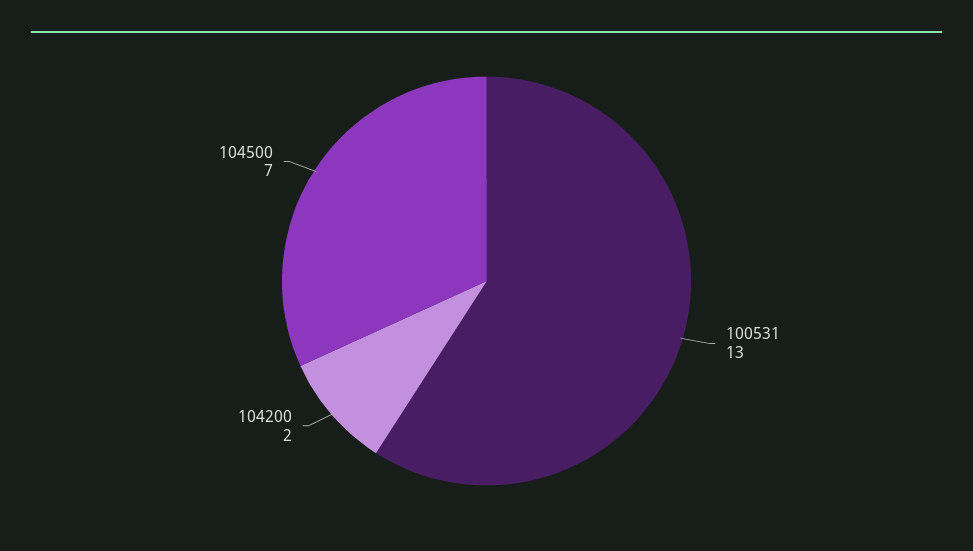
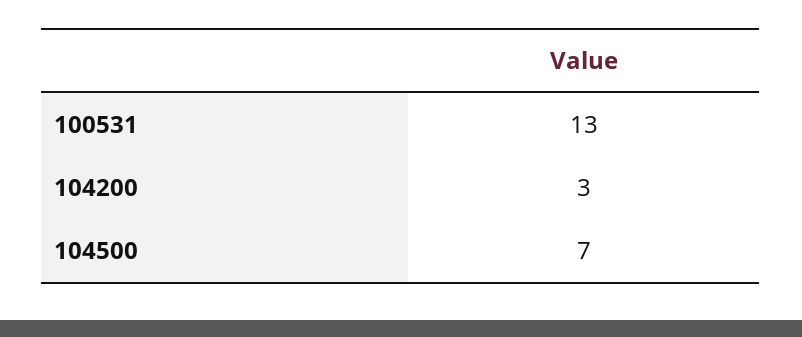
  {
    "100531": 13,
-   "104200": 2,
+   "104200": 3,
    "104500": 7
  }

